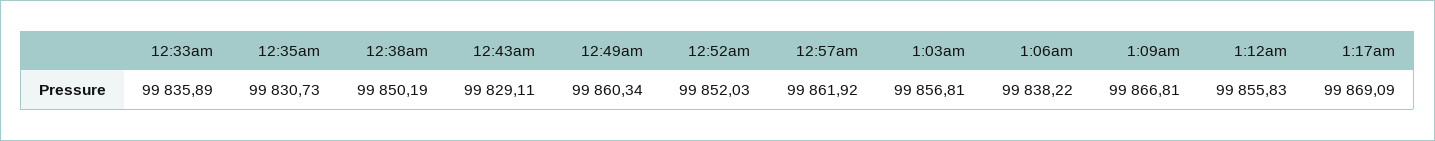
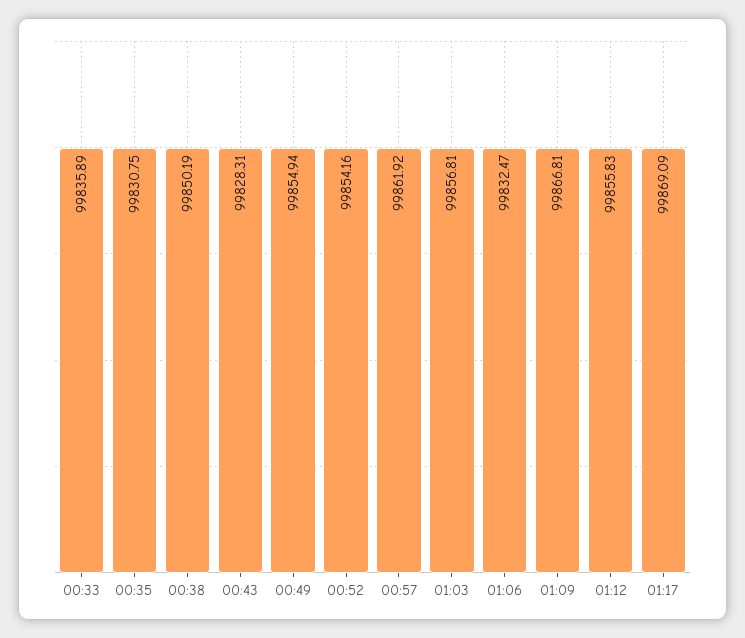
  {
    "12:33am": 99835.89,
-   "12:35am": 99830.73,
+   "12:35am": 99830.75,
    "12:38am": 99850.19,
-   "12:43am": 99829.11,
+   "12:43am": 99828.31,
-   "12:49am": 99860.34,
+   "12:49am": 99854.94,
-   "12:52am": 99852.03,
+   "12:52am": 99854.16,
    "12:57am": 99861.92,
    "1:03am": 99856.81,
-   "1:06am": 99838.22,
+   "1:06am": 99832.47,
    "1:09am": 99866.81,
    "1:12am": 99855.83,
    "1:17am": 99869.09
  }

